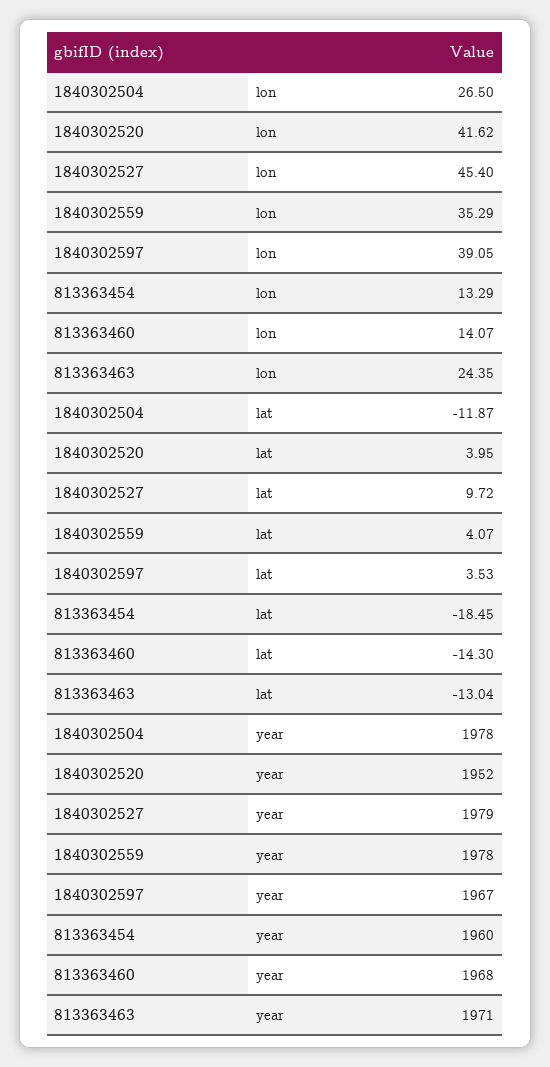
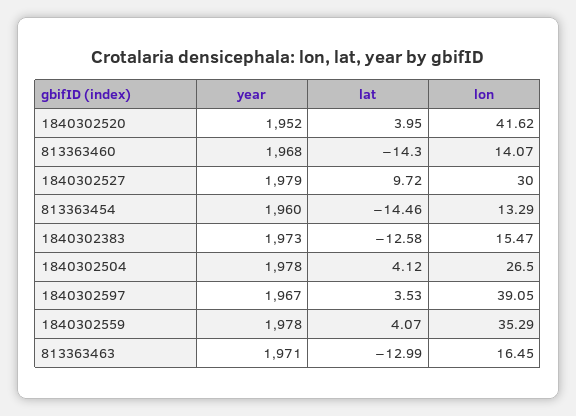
  {
    "1840302504": {
      "lon": 26.5,
-     "lat": -11.87,
+     "lat": 4.12,
      "year": 1978
    },
    "1840302520": {
      "lon": 41.62,
      "lat": 3.95,
      "year": 1952
    },
    "1840302527": {
-     "lon": 45.4,
+     "lon": 30,
      "lat": 9.72,
      "year": 1979
    },
    "1840302559": {
      "lon": 35.29,
      "lat": 4.07,
      "year": 1978
    },
    "1840302597": {
      "lon": 39.05,
      "lat": 3.53,
      "year": 1967
    },
    "813363454": {
      "lon": 13.29,
-     "lat": -18.45,
+     "lat": -14.46,
      "year": 1960
    },
    "813363460": {
      "lon": 14.07,
      "lat": -14.3,
      "year": 1968
    },
    "813363463": {
-     "lon": 24.35,
+     "lon": 16.45,
-     "lat": -13.04,
+     "lat": -12.99,
      "year": 1971
-   }
+   },
+   "1840302383": {
+     "year": 1973,
+     "lat": -12.58,
+     "lon": 15.47
+   }
  }

